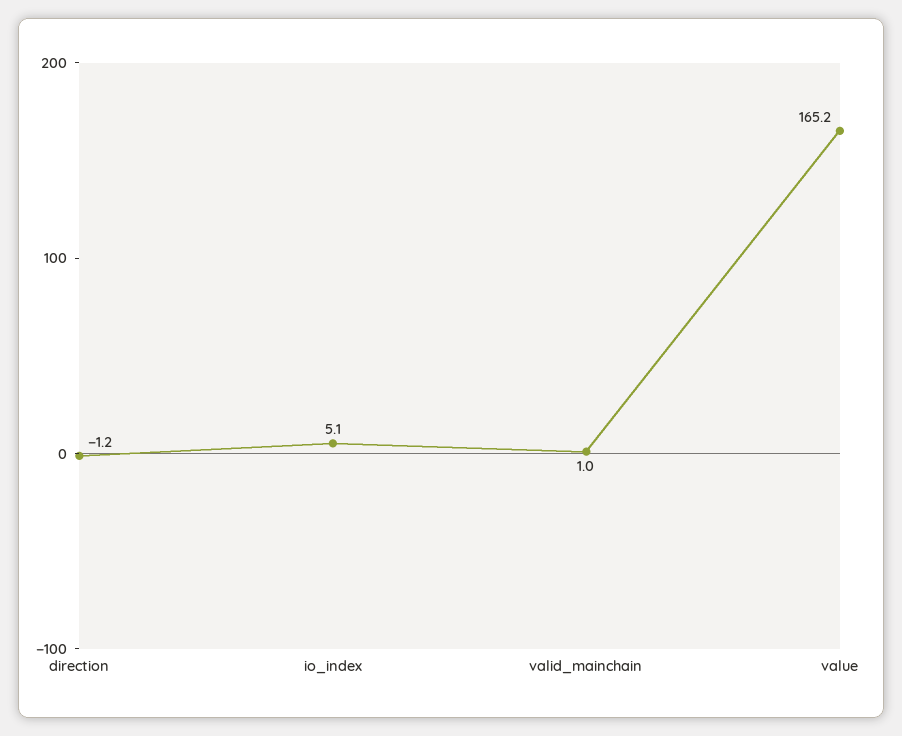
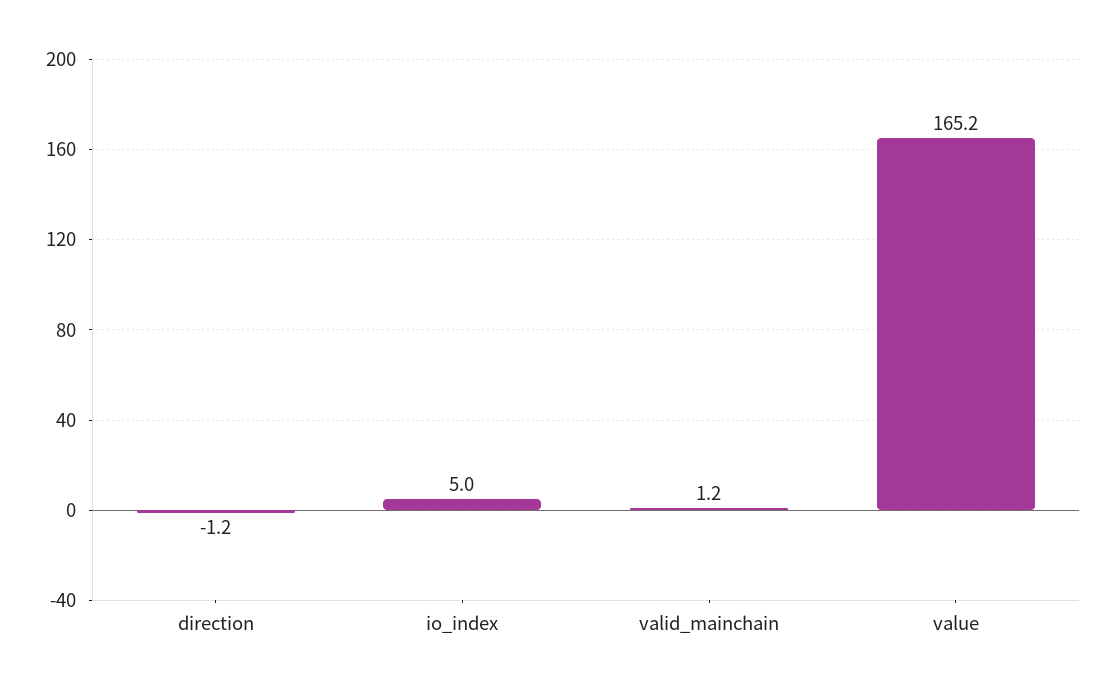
  {
    "direction": -1.2,
-   "io_index": 5.1,
+   "io_index": 5,
-   "valid_mainchain": 1,
+   "valid_mainchain": 1.2,
    "value": 165.2
  }

